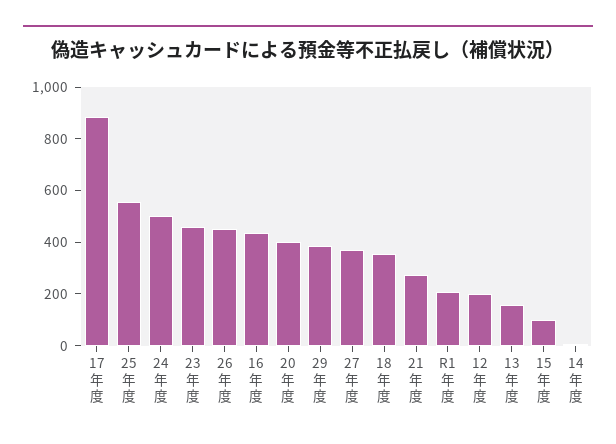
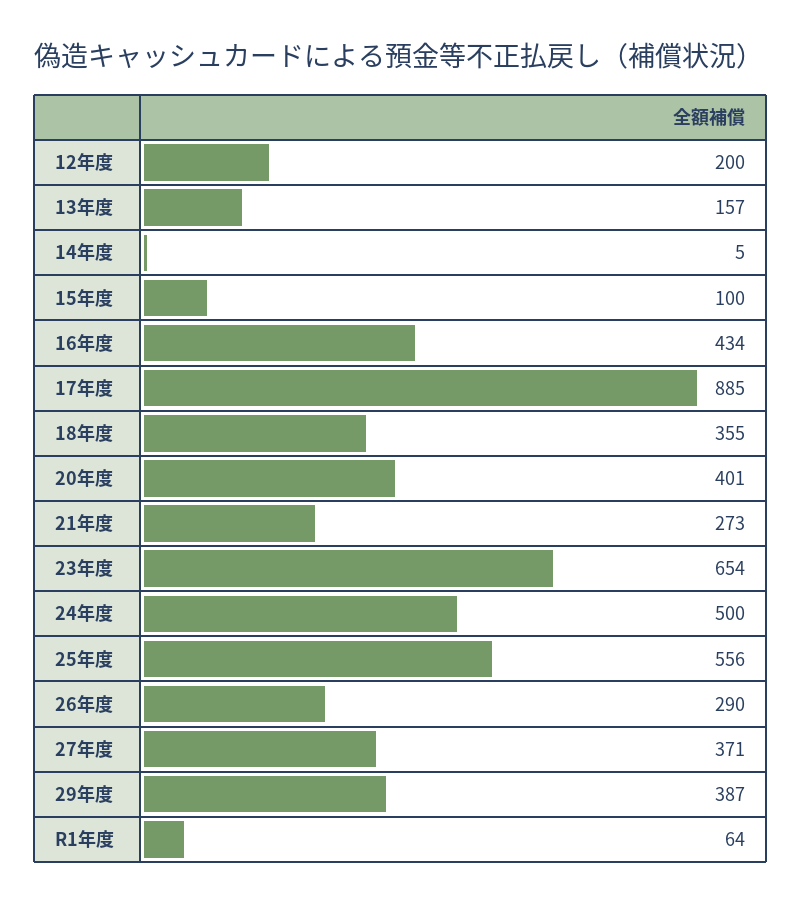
  {
    "17年度": 885,
    "25年度": 556,
    "24年度": 500,
-   "23年度": 450,
+   "23年度": 654,
-   "26年度": 450,
+   "26年度": 290,
    "16年度": 434,
    "20年度": 401,
    "29年度": 387,
    "27年度": 371,
    "18年度": 355,
    "21年度": 273,
-   "R1年度": 200,
+   "R1年度": 64,
    "12年度": 200,
    "13年度": 157,
    "15年度": 100,
    "14年度": 5
  }

